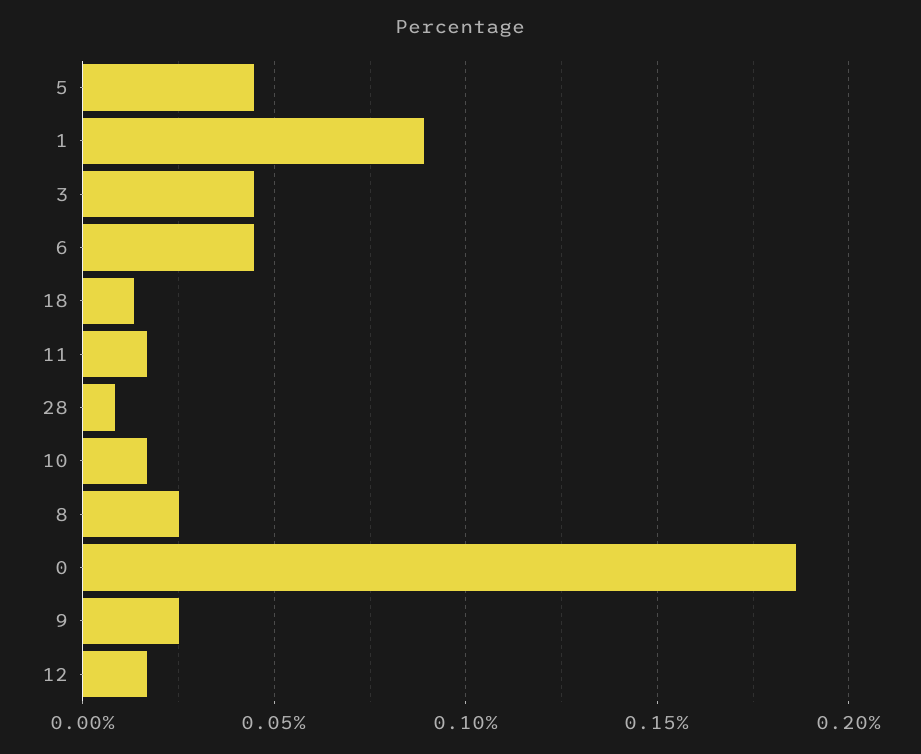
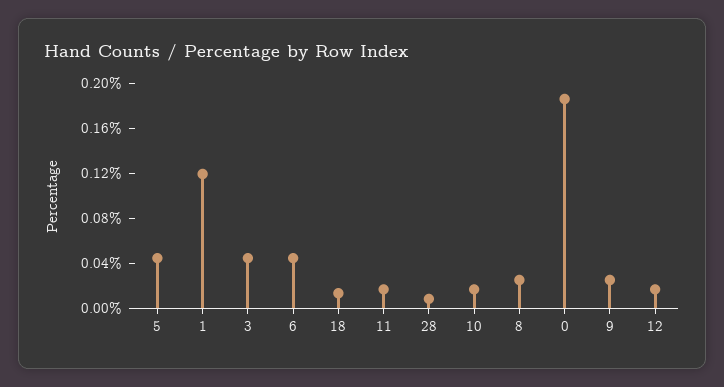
  {
    "5": 0.045,
-   "1": 0.09,
+   "1": 0.12,
    "3": 0.045,
    "6": 0.045,
    "18": 0.015,
    "11": 0.015,
    "28": 0.01,
    "10": 0.015,
    "8": 0.025,
    "0": 0.185,
    "9": 0.025,
    "12": 0.015
  }

